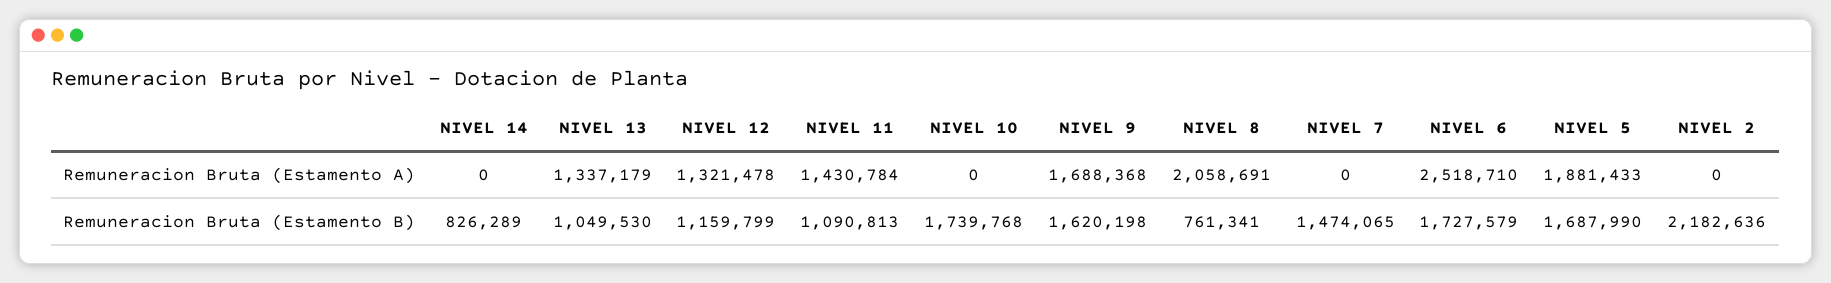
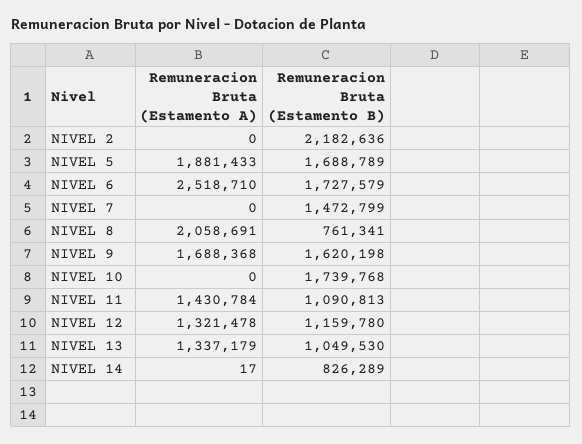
  {
    "NIVEL 14": {
-     "Remuneracion Bruta (Estamento A)": 0,
+     "Remuneracion Bruta (Estamento A)": 17,
      "Remuneracion Bruta (Estamento B)": 826289
    },
    "NIVEL 13": {
      "Remuneracion Bruta (Estamento A)": 1337179,
      "Remuneracion Bruta (Estamento B)": 1049530
    },
    "NIVEL 12": {
      "Remuneracion Bruta (Estamento A)": 1321478,
-     "Remuneracion Bruta (Estamento B)": 1159799
+     "Remuneracion Bruta (Estamento B)": 1159780
    },
    "NIVEL 11": {
      "Remuneracion Bruta (Estamento A)": 1430784,
      "Remuneracion Bruta (Estamento B)": 1090813
    },
    "NIVEL 10": {
      "Remuneracion Bruta (Estamento A)": 0,
      "Remuneracion Bruta (Estamento B)": 1739768
    },
    "NIVEL 9": {
      "Remuneracion Bruta (Estamento A)": 1688368,
      "Remuneracion Bruta (Estamento B)": 1620198
    },
    "NIVEL 8": {
      "Remuneracion Bruta (Estamento A)": 2058691,
      "Remuneracion Bruta (Estamento B)": 761341
    },
    "NIVEL 7": {
      "Remuneracion Bruta (Estamento A)": 0,
-     "Remuneracion Bruta (Estamento B)": 1474065
+     "Remuneracion Bruta (Estamento B)": 1472799
    },
    "NIVEL 6": {
      "Remuneracion Bruta (Estamento A)": 2518710,
      "Remuneracion Bruta (Estamento B)": 1727579
    },
    "NIVEL 5": {
      "Remuneracion Bruta (Estamento A)": 1881433,
-     "Remuneracion Bruta (Estamento B)": 1687990
+     "Remuneracion Bruta (Estamento B)": 1688789
    },
    "NIVEL 2": {
      "Remuneracion Bruta (Estamento A)": 0,
      "Remuneracion Bruta (Estamento B)": 2182636
    }
  }

